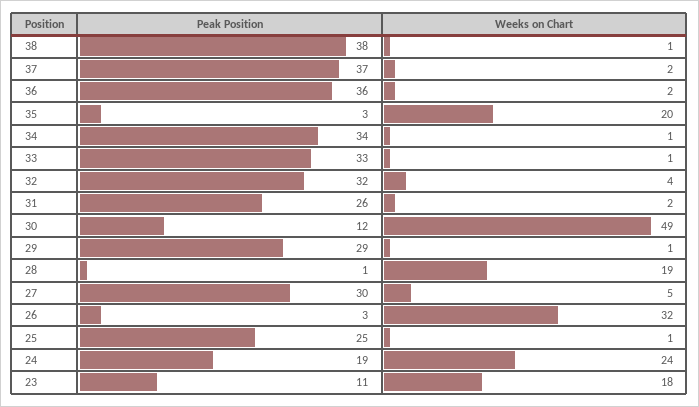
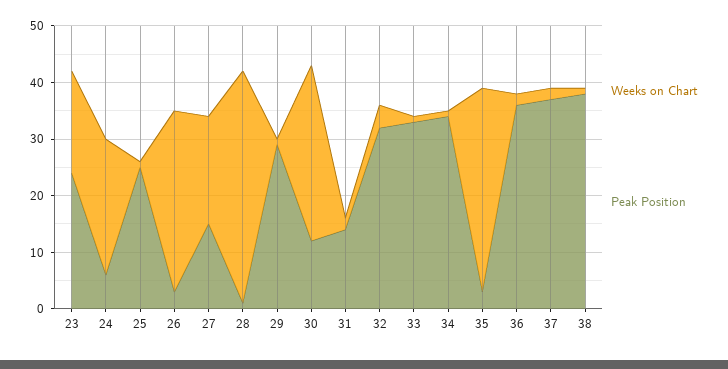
  {
    "Peak Position": {
      "38": 38,
      "37": 37,
      "36": 36,
      "35": 3,
      "34": 34,
      "33": 33,
      "32": 32,
-     "31": 26,
+     "31": 15,
      "30": 12,
      "29": 29,
      "28": 1,
-     "27": 30,
+     "27": 15,
      "26": 3,
      "25": 25,
-     "24": 19,
+     "24": 5,
-     "23": 11
+     "23": 25
    },
    "Weeks on Chart": {
      "38": 1,
      "37": 2,
      "36": 2,
-     "35": 20,
+     "35": 35,
      "34": 1,
      "33": 1,
      "32": 4,
      "31": 2,
-     "30": 49,
+     "30": 30,
      "29": 1,
-     "28": 19,
+     "28": 40,
-     "27": 5,
+     "27": 20,
      "26": 32,
      "25": 1,
      "24": 24,
      "23": 18
    }
  }

